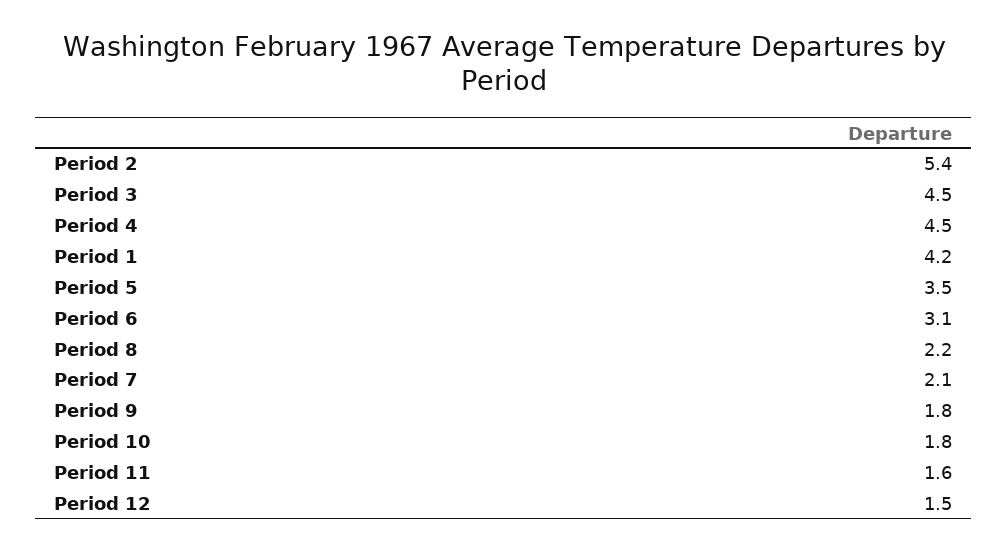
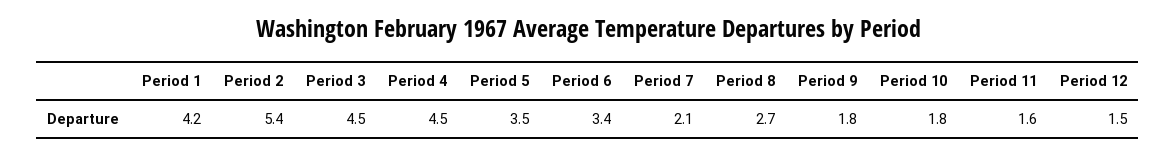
  {
    "Period 2": 5.4,
    "Period 3": 4.5,
    "Period 4": 4.5,
    "Period 1": 4.2,
    "Period 5": 3.5,
-   "Period 6": 3.1,
+   "Period 6": 3.4,
-   "Period 8": 2.2,
+   "Period 8": 2.7,
    "Period 7": 2.1,
    "Period 9": 1.8,
    "Period 10": 1.8,
    "Period 11": 1.6,
    "Period 12": 1.5
  }

